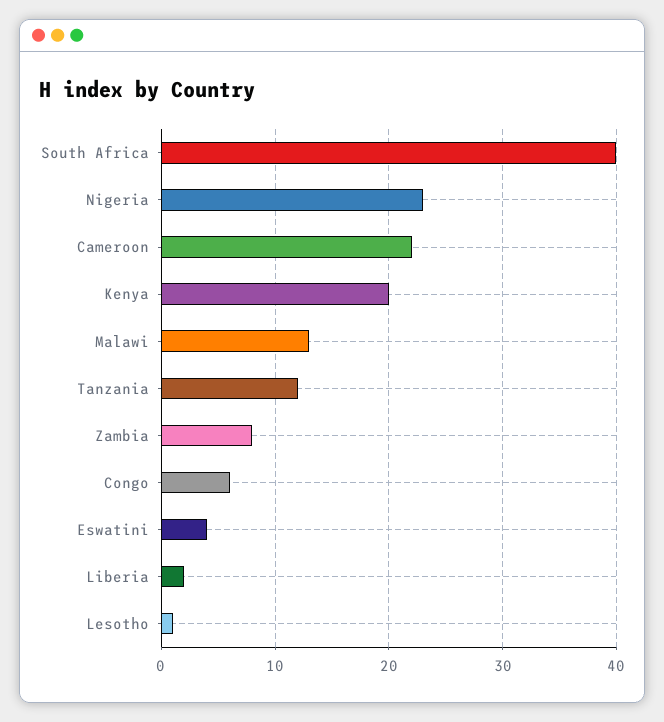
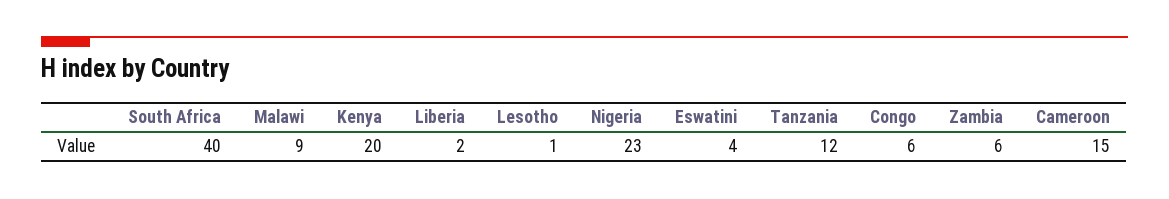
  {
    "South Africa": 40,
    "Nigeria": 23,
-   "Cameroon": 22,
+   "Cameroon": 15,
    "Kenya": 20,
-   "Malawi": 13,
+   "Malawi": 9,
    "Tanzania": 12,
-   "Zambia": 8,
+   "Zambia": 6,
    "Congo": 6,
    "Eswatini": 4,
    "Liberia": 2,
    "Lesotho": 1
  }

